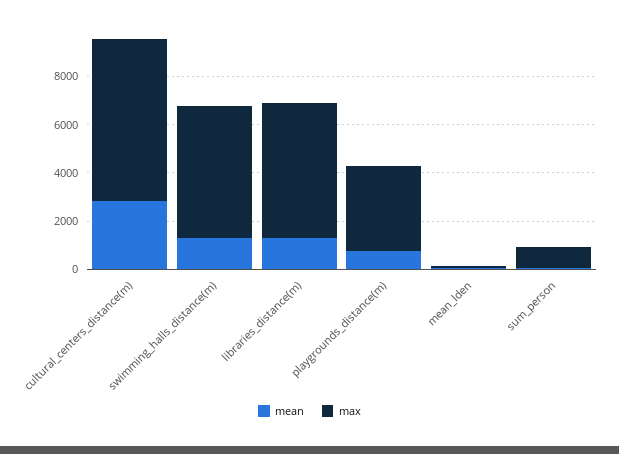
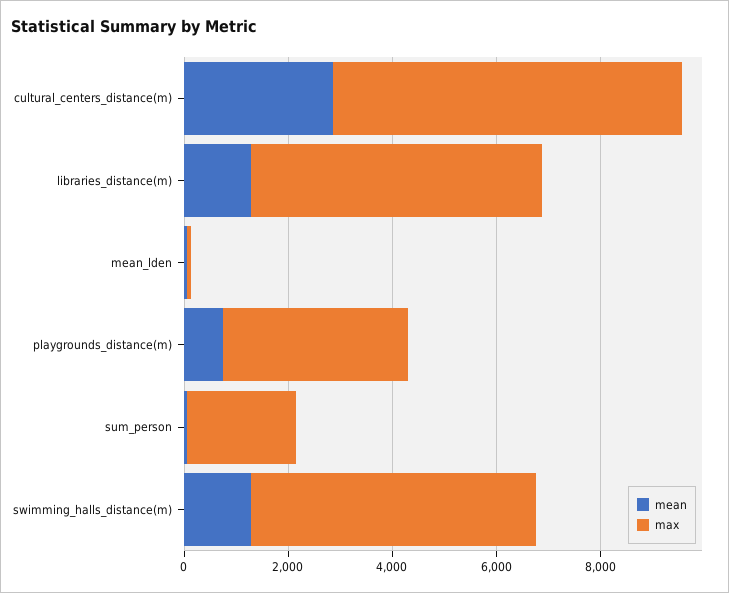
  {
    "mean": {
      "cultural_centers_distance(m)": 3000,
      "swimming_halls_distance(m)": 1500,
      "libraries_distance(m)": 1500,
      "playgrounds_distance(m)": 1000,
      "mean_lden": 0,
      "sum_person": 0
    },
    "max": {
      "cultural_centers_distance(m)": 6500,
      "swimming_halls_distance(m)": 5500,
      "libraries_distance(m)": 5500,
      "playgrounds_distance(m)": 3500,
      "mean_lden": 0,
-     "sum_person": 1000
+     "sum_person": 2000
    }
  }

